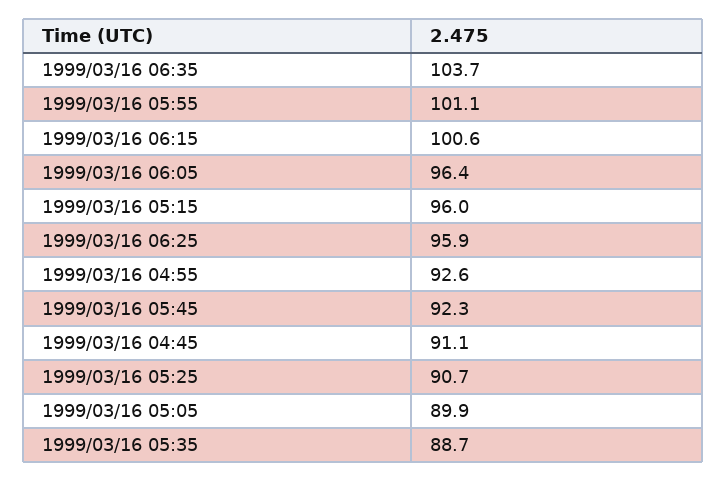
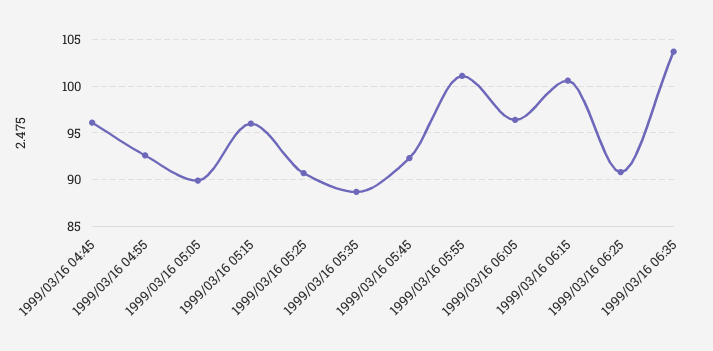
  {
    "1999/03/16 06:35": 103.7,
    "1999/03/16 05:55": 101.1,
    "1999/03/16 06:15": 100.6,
    "1999/03/16 06:05": 96.4,
    "1999/03/16 05:15": 96,
-   "1999/03/16 06:25": 95.9,
+   "1999/03/16 06:25": 91,
    "1999/03/16 04:55": 92.6,
    "1999/03/16 05:45": 92.3,
-   "1999/03/16 04:45": 91.1,
+   "1999/03/16 04:45": 96,
    "1999/03/16 05:25": 90.7,
    "1999/03/16 05:05": 89.9,
    "1999/03/16 05:35": 88.7
  }

